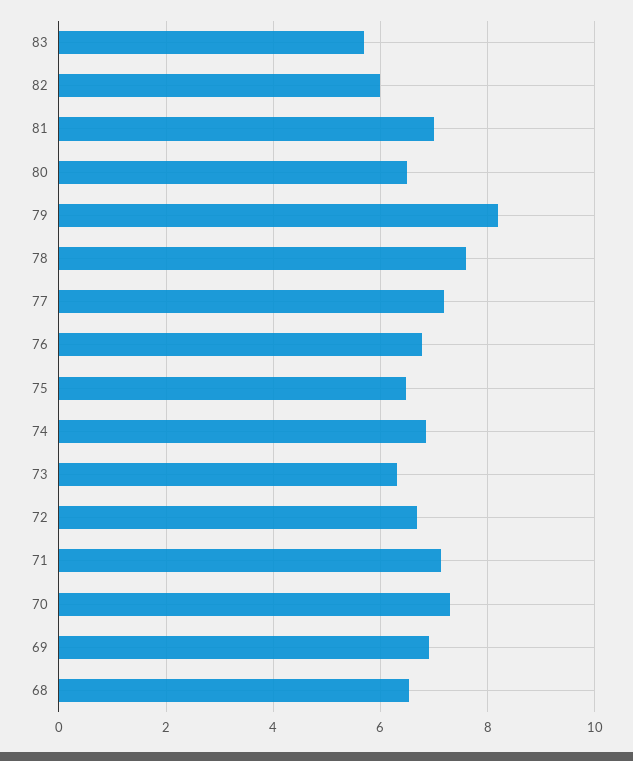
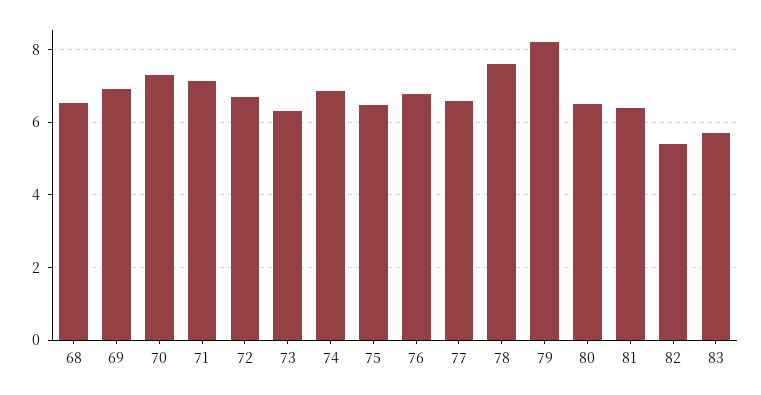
  {
    "83": 5.8,
-   "82": 6,
+   "82": 5.4,
-   "81": 7,
+   "81": 6.4,
    "80": 6.6,
    "79": 8.2,
    "78": 7.6,
-   "77": 7.2,
+   "77": 6.6,
    "76": 6.8,
    "75": 6.4,
    "74": 6.8,
    "73": 6.4,
    "72": 6.6,
    "71": 7.2,
    "70": 7.4,
    "69": 7,
    "68": 6.6
  }

